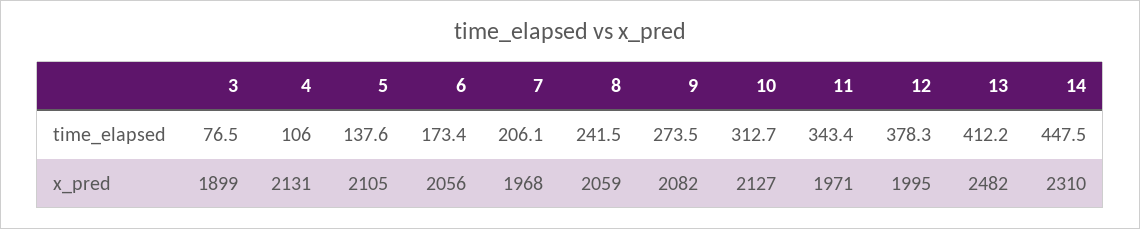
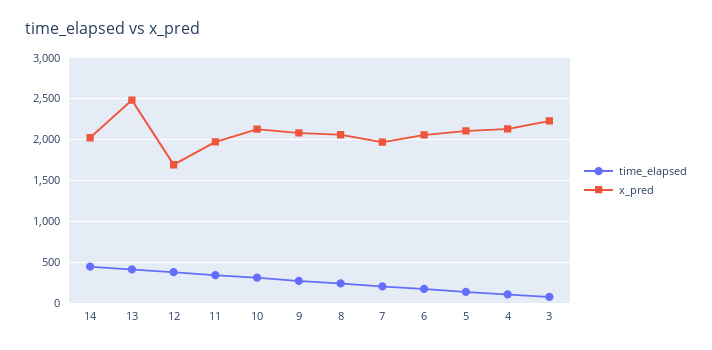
  {
    "time_elapsed": {
      "3": 76.5,
      "4": 106,
      "5": 137.6,
      "6": 173.4,
      "7": 206.1,
      "8": 241.5,
      "9": 273.5,
      "10": 312.7,
      "11": 343.4,
      "12": 378.3,
      "13": 412.2,
      "14": 447.5
    },
    "x_pred": {
-     "3": 1899,
+     "3": 2200,
      "4": 2131,
      "5": 2105,
      "6": 2056,
      "7": 1968,
      "8": 2059,
      "9": 2082,
      "10": 2127,
      "11": 1971,
-     "12": 1995,
+     "12": 1700,
      "13": 2482,
-     "14": 2310
+     "14": 2000
    }
  }

